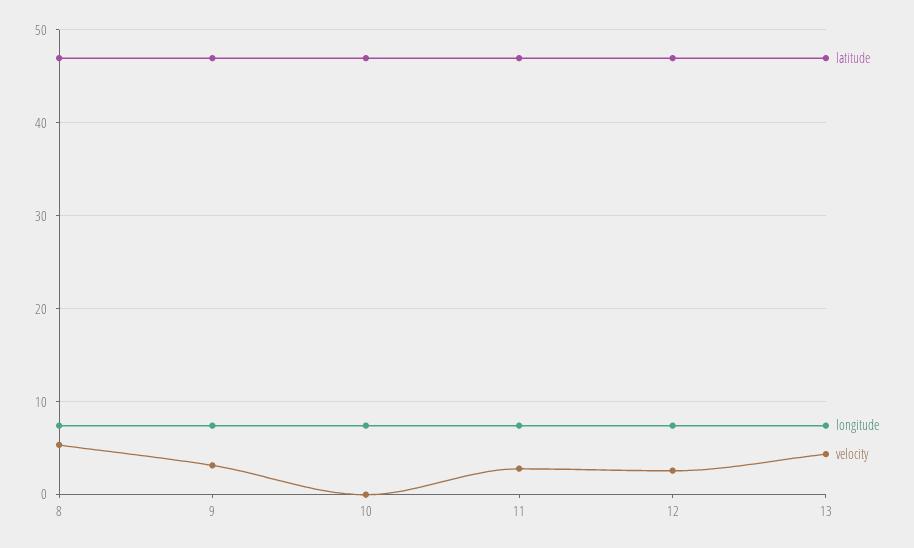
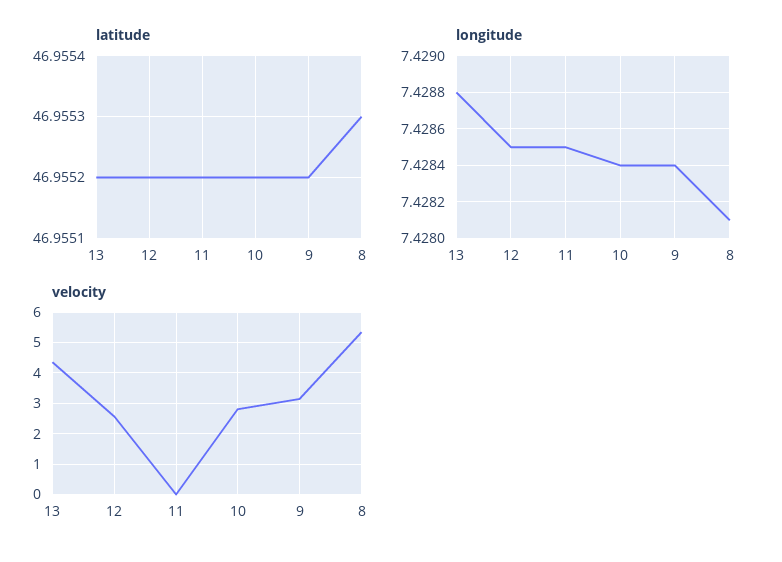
  {
    "latitude": {
      "8": 46.9553,
      "9": 46.9552,
      "10": 46.9552,
      "11": 46.9552,
      "12": 46.9552,
      "13": 46.9552
    },
    "longitude": {
      "8": 7.4281,
      "9": 7.4284,
      "10": 7.4284,
      "11": 7.4285,
      "12": 7.4285,
      "13": 7.4288
    },
    "velocity": {
      "8": 5.4,
      "9": 3.2,
-     "10": 0,
+     "10": 2.8,
-     "11": 3,
+     "11": 0,
      "12": 2.6,
      "13": 4.4
    }
  }

